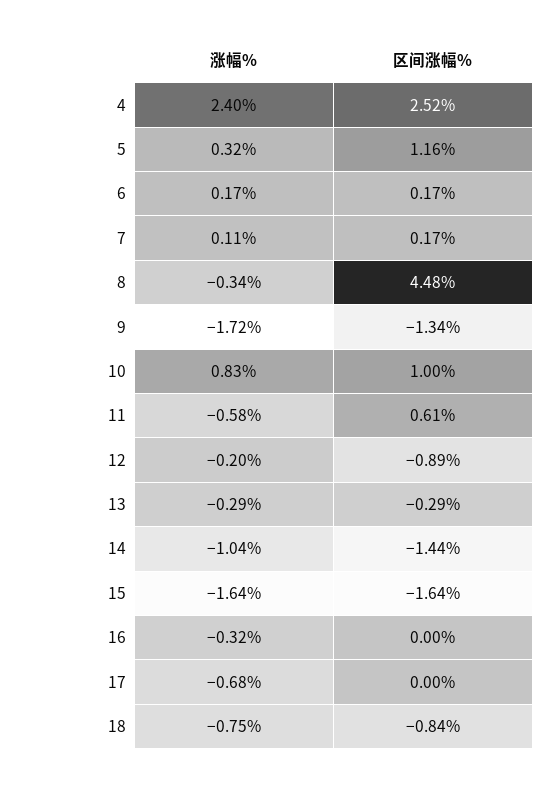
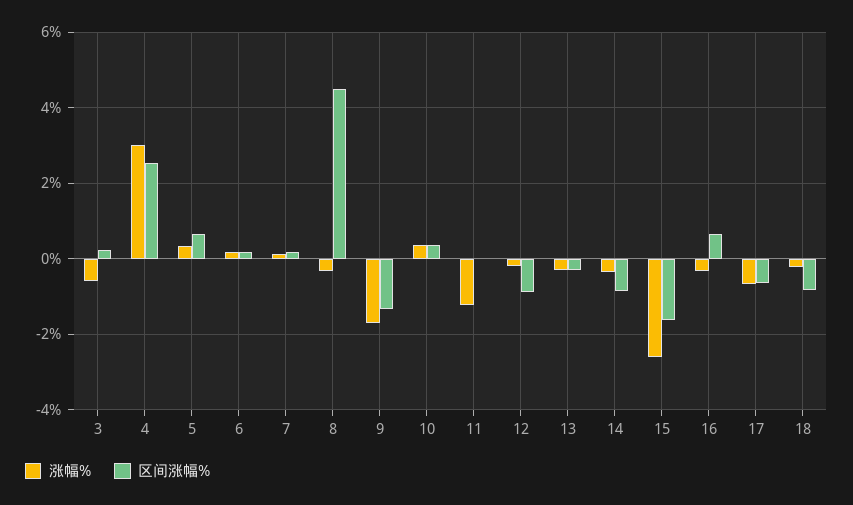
  {
    "涨幅%": {
-     "4": 2.4,
+     "4": 3,
      "5": 0.32,
      "6": 0.17,
      "7": 0.11,
      "8": -0.34,
      "9": -1.72,
-     "10": 0.83,
+     "10": 0.4,
-     "11": -0.58,
+     "11": -1.2,
      "12": -0.2,
      "13": -0.29,
-     "14": -1.04,
+     "14": -0.4,
-     "15": -1.64,
+     "15": -2.6,
      "16": -0.32,
      "17": -0.68,
-     "18": -0.75
+     "18": -0.2,
+     "3": -0.6
    },
    "区间涨幅%": {
      "4": 2.52,
-     "5": 1.16,
+     "5": 0.6,
      "6": 0.17,
      "7": 0.17,
      "8": 4.48,
      "9": -1.34,
-     "10": 1,
+     "10": 0.4,
-     "11": 0.61,
+     "11": 0,
      "12": -0.89,
      "13": -0.29,
-     "14": -1.44,
+     "14": -0.8,
      "15": -1.64,
-     "16": 0,
+     "16": 0.6,
-     "17": 0,
+     "17": -0.6,
-     "18": -0.84
+     "18": -0.84,
+     "3": 0.2
    }
  }

